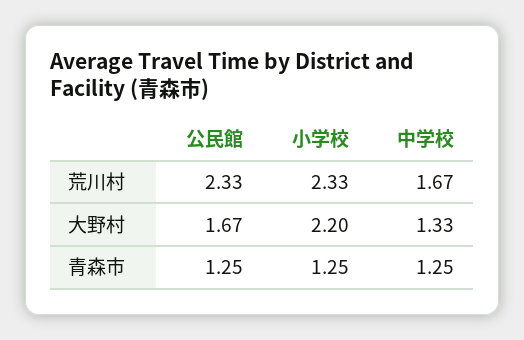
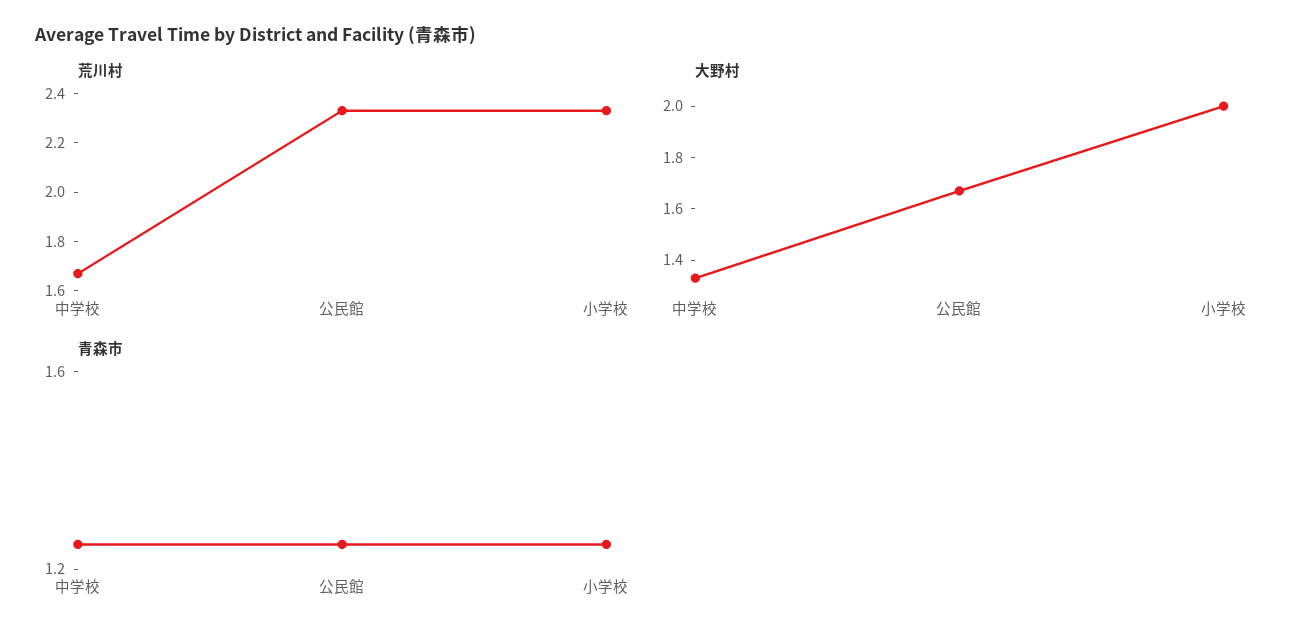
  {
    "荒川村": {
      "公民館": 2.33,
      "小学校": 2.33,
      "中学校": 1.67
    },
    "大野村": {
      "公民館": 1.67,
-     "小学校": 2.2,
+     "小学校": 2,
      "中学校": 1.33
    },
    "青森市": {
      "公民館": 1.25,
      "小学校": 1.25,
      "中学校": 1.25
    }
  }

